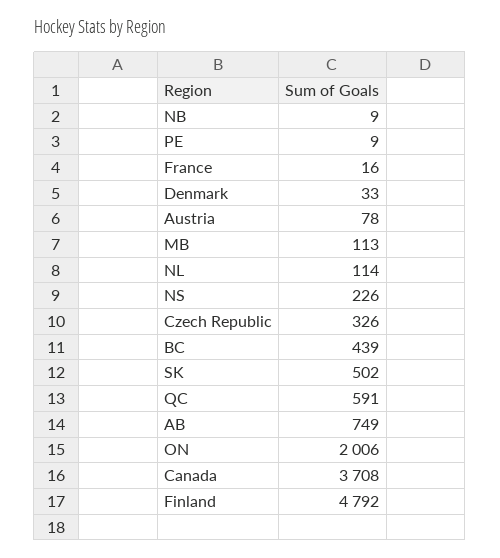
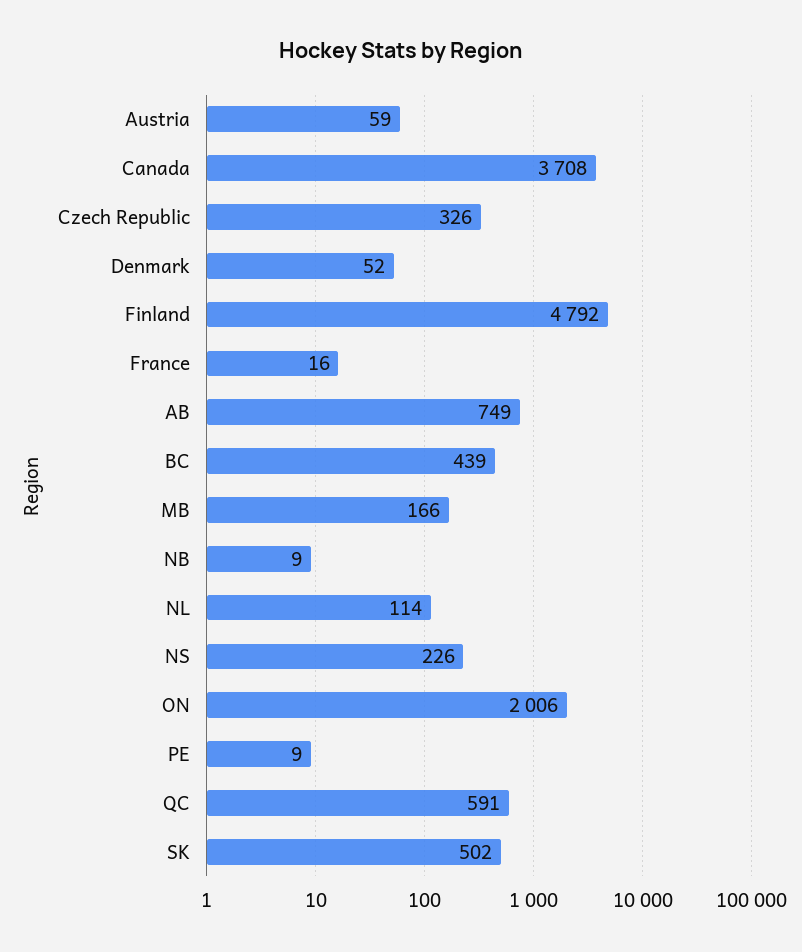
  {
    "NB": 9,
    "PE": 9,
    "France": 16,
-   "Denmark": 33,
+   "Denmark": 52,
-   "Austria": 78,
+   "Austria": 59,
-   "MB": 113,
+   "MB": 166,
    "NL": 114,
    "NS": 226,
    "Czech Republic": 326,
    "BC": 439,
    "SK": 502,
    "QC": 591,
    "AB": 749,
    "ON": 2006,
    "Canada": 3708,
    "Finland": 4792
  }

